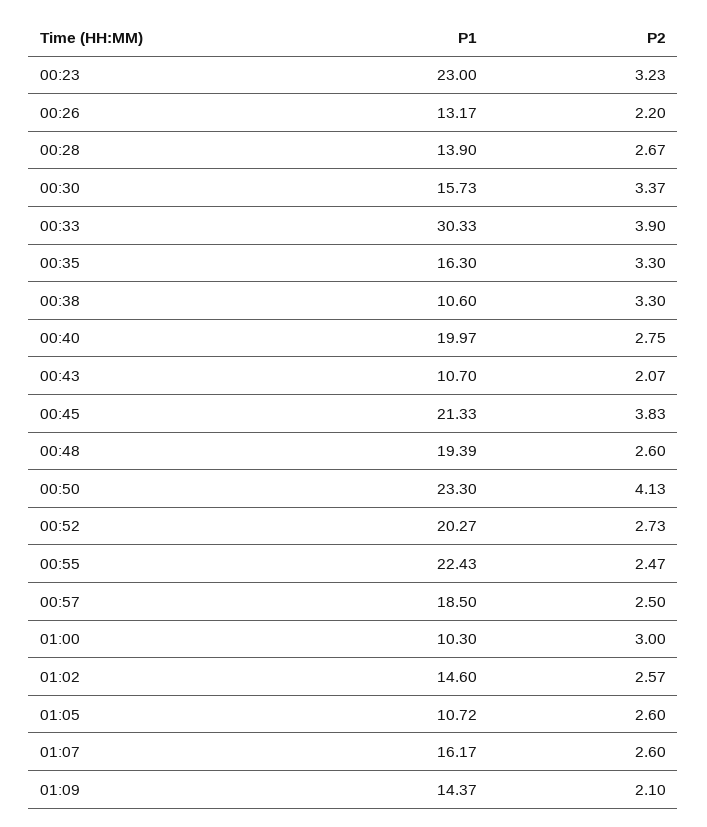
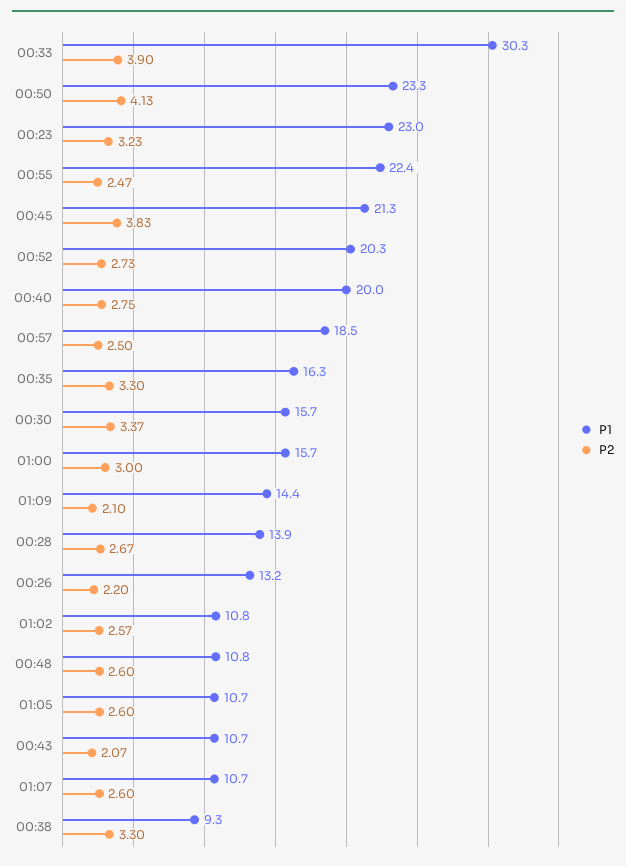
  {
    "P1": {
      "00:23": 23,
      "00:26": 13.17,
      "00:28": 13.9,
      "00:30": 15.73,
      "00:33": 30.33,
      "00:35": 16.3,
-     "00:38": 10.6,
+     "00:38": 9.3,
      "00:40": 19.97,
      "00:43": 10.7,
      "00:45": 21.33,
-     "00:48": 19.39,
+     "00:48": 10.8,
      "00:50": 23.3,
      "00:52": 20.27,
      "00:55": 22.43,
      "00:57": 18.5,
-     "01:00": 10.3,
+     "01:00": 15.7,
-     "01:02": 14.6,
+     "01:02": 10.8,
      "01:05": 10.72,
-     "01:07": 16.17,
+     "01:07": 10.7,
      "01:09": 14.37
    },
    "P2": {
      "00:23": 3.23,
      "00:26": 2.2,
      "00:28": 2.67,
      "00:30": 3.37,
      "00:33": 3.9,
      "00:35": 3.3,
      "00:38": 3.3,
      "00:40": 2.75,
      "00:43": 2.07,
      "00:45": 3.83,
      "00:48": 2.6,
      "00:50": 4.13,
      "00:52": 2.73,
      "00:55": 2.47,
      "00:57": 2.5,
      "01:00": 3,
      "01:02": 2.57,
      "01:05": 2.6,
      "01:07": 2.6,
      "01:09": 2.1
    }
  }

